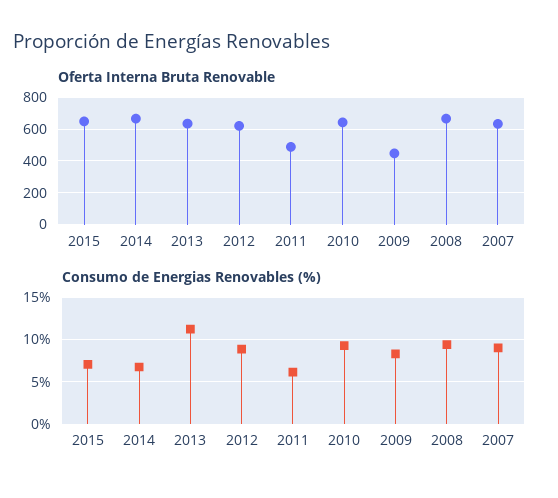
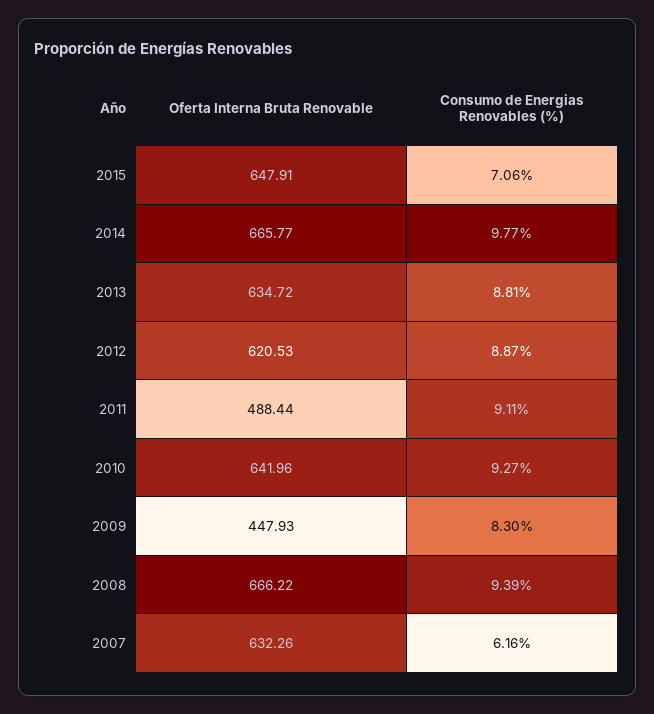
  {
    "Oferta Interna Bruta Renovable": {
      "2015": 647.91,
      "2014": 665.77,
      "2013": 634.72,
      "2012": 620.53,
      "2011": 488.44,
      "2010": 641.96,
      "2009": 447.93,
      "2008": 666.22,
      "2007": 632.26
    },
    "Consumo de Energias Renovables (%)": {
      "2015": 7.06,
-     "2014": 7,
+     "2014": 9.77,
-     "2013": 11,
+     "2013": 8.81,
      "2012": 8.87,
-     "2011": 6,
+     "2011": 9.11,
      "2010": 9.27,
      "2009": 8.3,
      "2008": 9.39,
-     "2007": 9
+     "2007": 6.16
    }
  }

